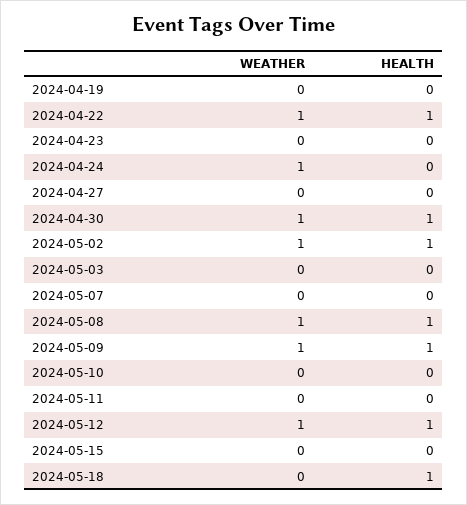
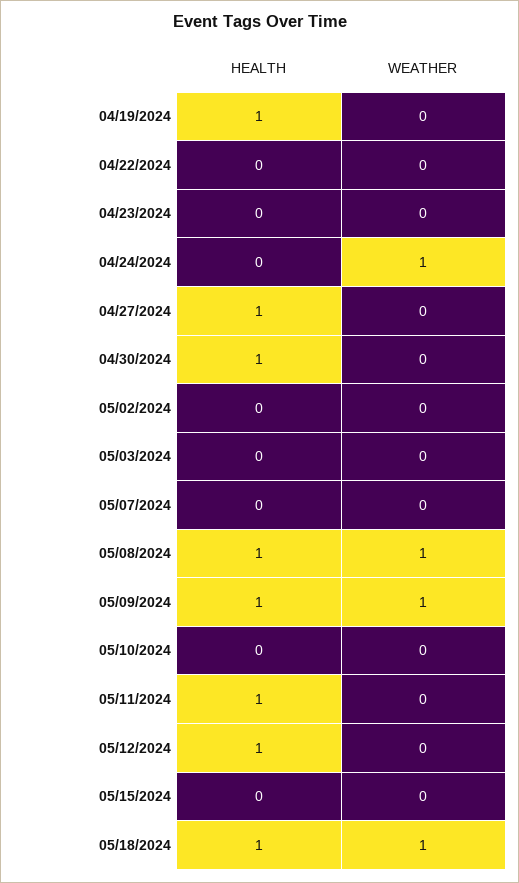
  {
    "WEATHER": {
      "2024-04-19": 0,
-     "2024-04-22": 1,
+     "2024-04-22": 0,
      "2024-04-23": 0,
      "2024-04-24": 1,
      "2024-04-27": 0,
-     "2024-04-30": 1,
+     "2024-04-30": 0,
-     "2024-05-02": 1,
+     "2024-05-02": 0,
      "2024-05-03": 0,
      "2024-05-07": 0,
      "2024-05-08": 1,
      "2024-05-09": 1,
      "2024-05-10": 0,
      "2024-05-11": 0,
-     "2024-05-12": 1,
+     "2024-05-12": 0,
      "2024-05-15": 0,
-     "2024-05-18": 0
+     "2024-05-18": 1
    },
    "HEALTH": {
-     "2024-04-19": 0,
+     "2024-04-19": 1,
-     "2024-04-22": 1,
+     "2024-04-22": 0,
      "2024-04-23": 0,
      "2024-04-24": 0,
-     "2024-04-27": 0,
+     "2024-04-27": 1,
      "2024-04-30": 1,
-     "2024-05-02": 1,
+     "2024-05-02": 0,
      "2024-05-03": 0,
      "2024-05-07": 0,
      "2024-05-08": 1,
      "2024-05-09": 1,
      "2024-05-10": 0,
-     "2024-05-11": 0,
+     "2024-05-11": 1,
      "2024-05-12": 1,
      "2024-05-15": 0,
      "2024-05-18": 1
    }
  }

